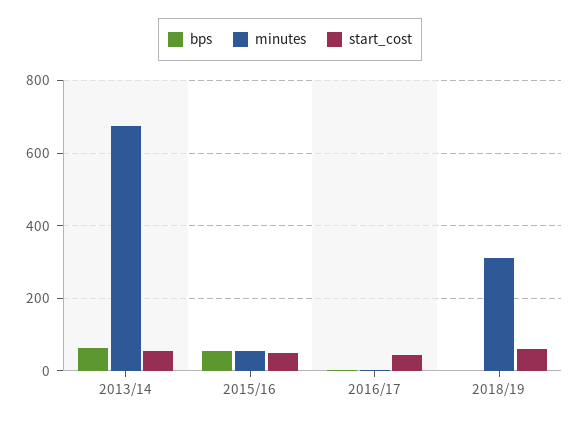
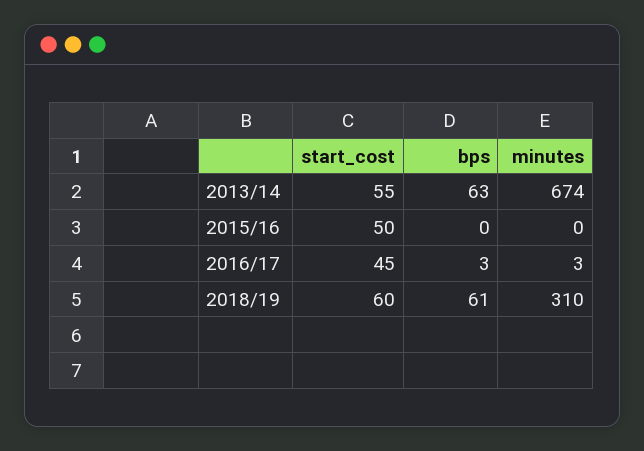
  {
    "bps": {
      "2013/14": 63,
-     "2015/16": 60,
+     "2015/16": 0,
      "2016/17": 3,
-     "2018/19": 0
+     "2018/19": 61
    },
    "minutes": {
      "2013/14": 674,
-     "2015/16": 60,
+     "2015/16": 0,
      "2016/17": 3,
      "2018/19": 310
    },
    "start_cost": {
      "2013/14": 55,
      "2015/16": 50,
      "2016/17": 45,
      "2018/19": 60
    }
  }

